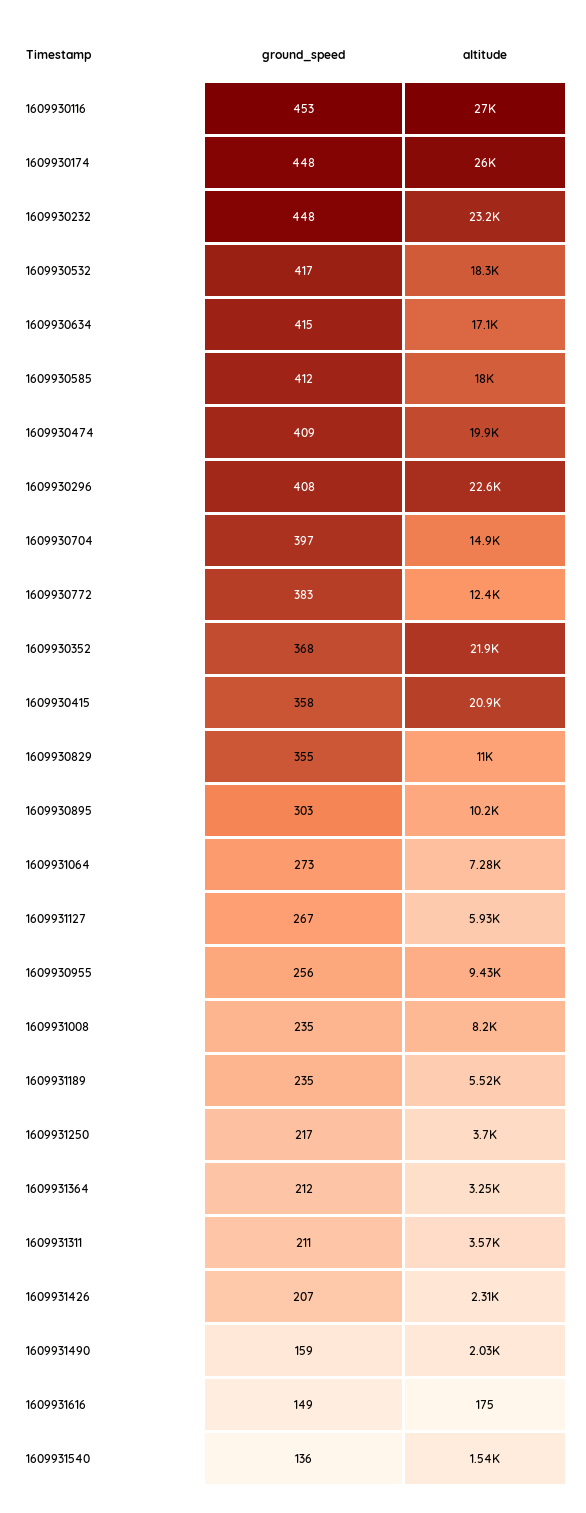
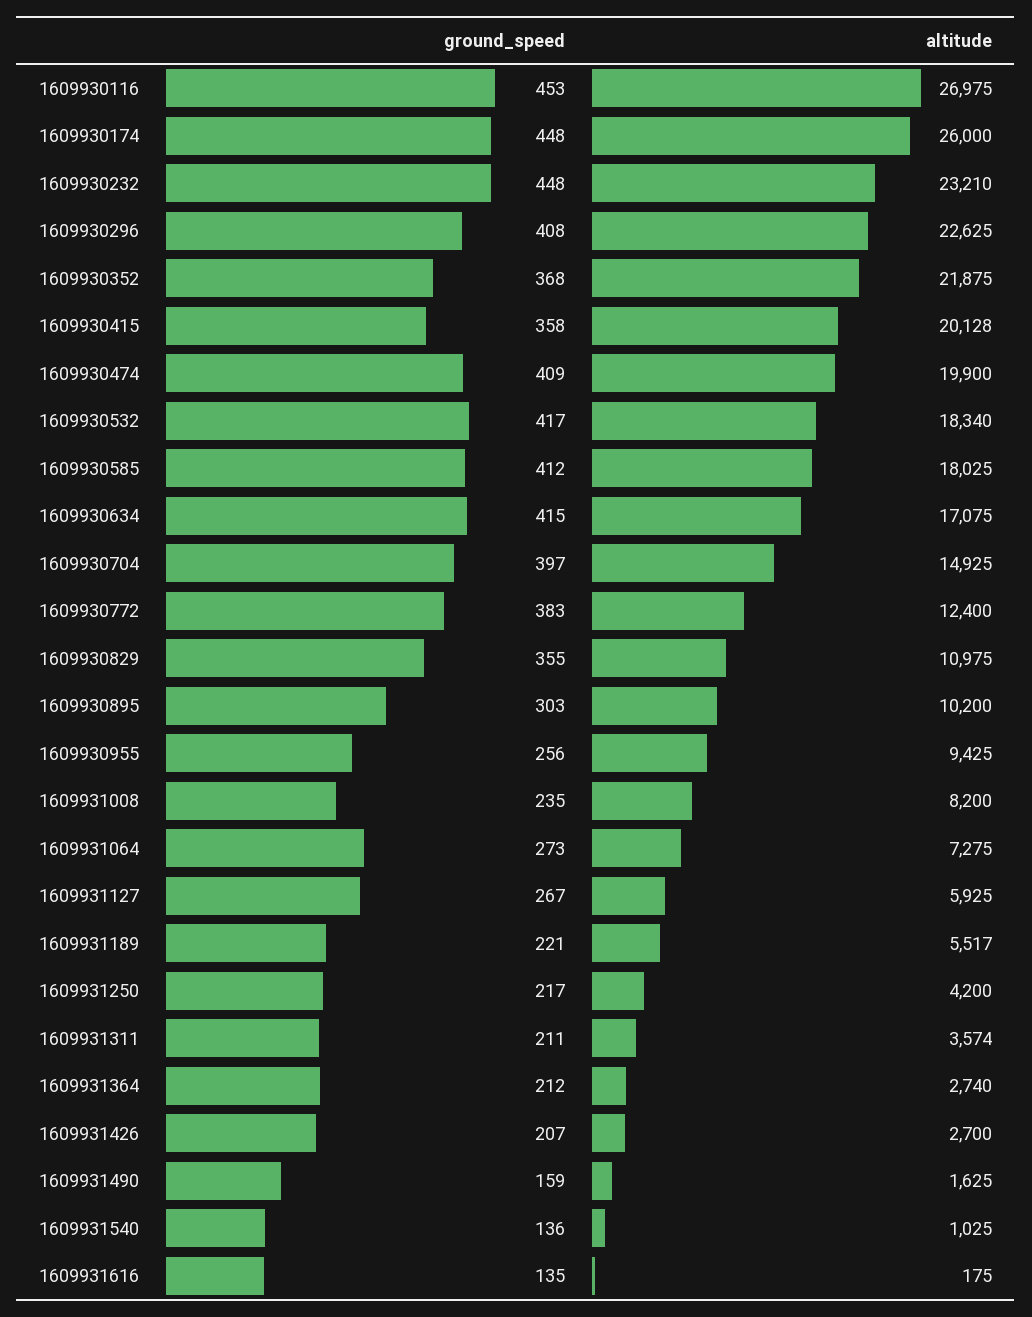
  {
    "ground_speed": {
      "1609930116": 453,
      "1609930174": 448,
      "1609930232": 448,
      "1609930532": 417,
      "1609930634": 415,
      "1609930585": 412,
      "1609930474": 409,
      "1609930296": 408,
      "1609930704": 397,
      "1609930772": 383,
      "1609930352": 368,
      "1609930415": 358,
      "1609930829": 355,
      "1609930895": 303,
      "1609931064": 273,
      "1609931127": 267,
      "1609930955": 256,
      "1609931008": 235,
-     "1609931189": 235,
+     "1609931189": 221,
      "1609931250": 217,
      "1609931364": 212,
      "1609931311": 211,
      "1609931426": 207,
      "1609931490": 159,
-     "1609931616": 149,
+     "1609931616": 135,
      "1609931540": 136
    },
    "altitude": {
      "1609930116": 26975,
      "1609930174": 26000,
      "1609930232": 23210,
      "1609930532": 18340,
      "1609930634": 17075,
      "1609930585": 18025,
      "1609930474": 19900,
      "1609930296": 22625,
      "1609930704": 14925,
      "1609930772": 12400,
      "1609930352": 21875,
-     "1609930415": 20900,
+     "1609930415": 20128,
      "1609930829": 10975,
      "1609930895": 10200,
      "1609931064": 7275,
      "1609931127": 5925,
      "1609930955": 9425,
      "1609931008": 8200,
      "1609931189": 5517,
-     "1609931250": 3700,
+     "1609931250": 4200,
-     "1609931364": 3250,
+     "1609931364": 2740,
      "1609931311": 3574,
-     "1609931426": 2310,
+     "1609931426": 2700,
-     "1609931490": 2030,
+     "1609931490": 1625,
      "1609931616": 175,
-     "1609931540": 1540
+     "1609931540": 1025
    }
  }

